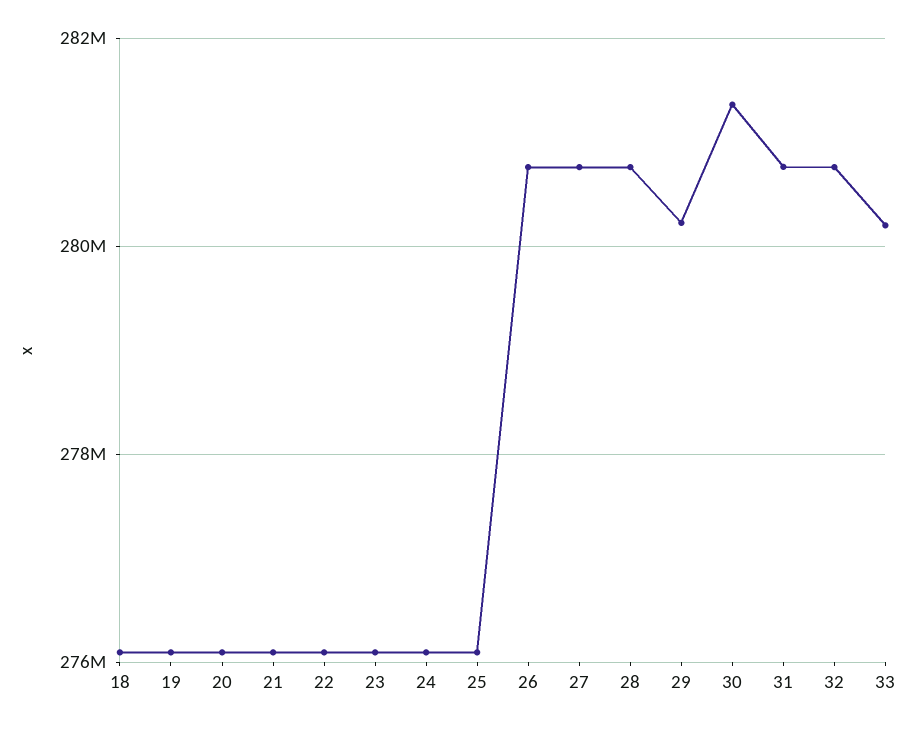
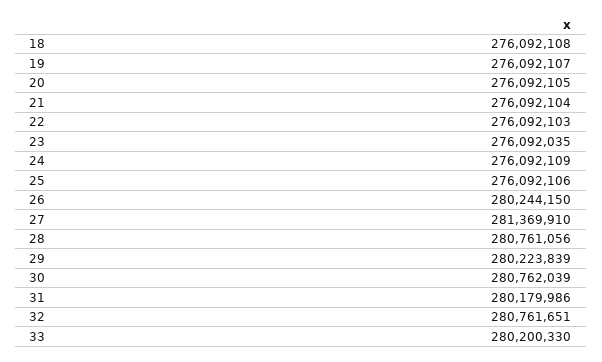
  {
    "18": 276092108,
    "19": 276092107,
    "20": 276092105,
    "21": 276092104,
    "22": 276092103,
    "23": 276092035,
    "24": 276092109,
    "25": 276092106,
-   "26": 280800000,
+   "26": 280244150,
-   "27": 280800000,
+   "27": 281369910,
    "28": 280761056,
    "29": 280223839,
-   "30": 281400000,
+   "30": 280762039,
-   "31": 280800000,
+   "31": 280179986,
    "32": 280761651,
    "33": 280200330
  }

